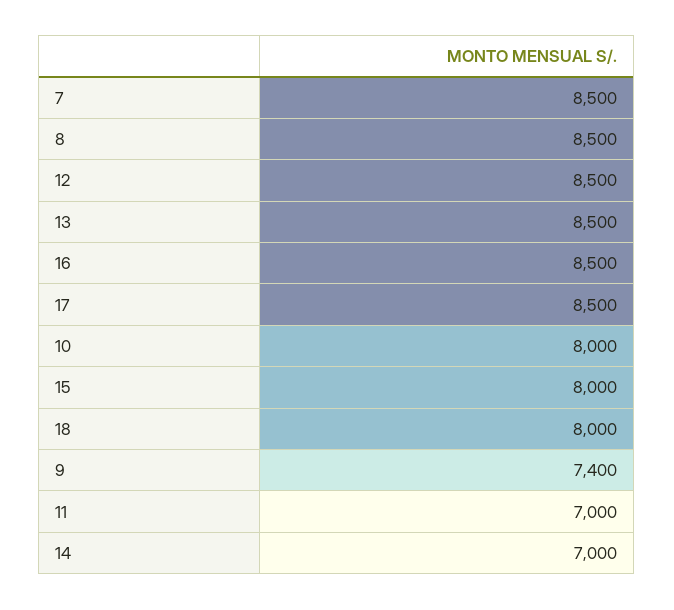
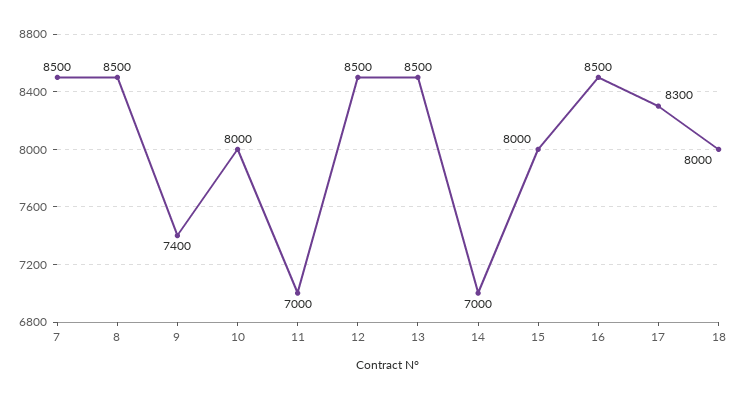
  {
    "7": 8500,
    "8": 8500,
    "12": 8500,
    "13": 8500,
    "16": 8500,
-   "17": 8500,
+   "17": 8300,
    "10": 8000,
    "15": 8000,
    "18": 8000,
    "9": 7400,
    "11": 7000,
    "14": 7000
  }

